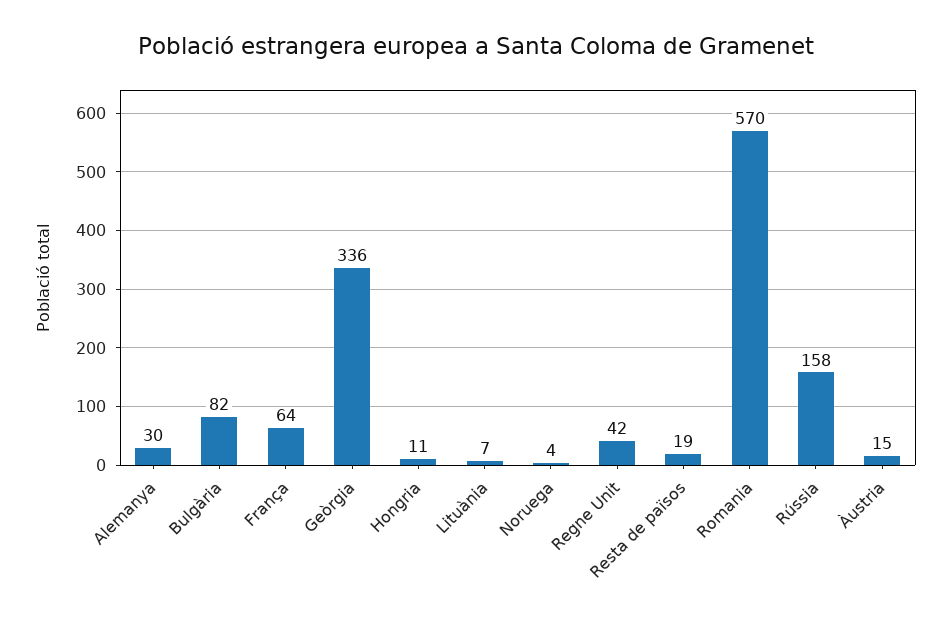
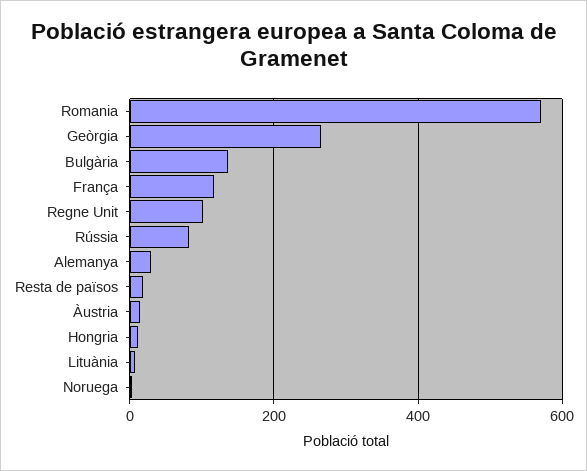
  {
    "Alemanya": 30,
-   "Bulgària": 82,
+   "Bulgària": 140,
-   "França": 64,
+   "França": 120,
-   "Geòrgia": 336,
+   "Geòrgia": 260,
    "Hongria": 11,
    "Lituània": 7,
    "Noruega": 4,
-   "Regne Unit": 42,
+   "Regne Unit": 100,
    "Resta de països": 19,
    "Romania": 570,
-   "Rússia": 158,
+   "Rússia": 80,
    "Àustria": 15
  }

